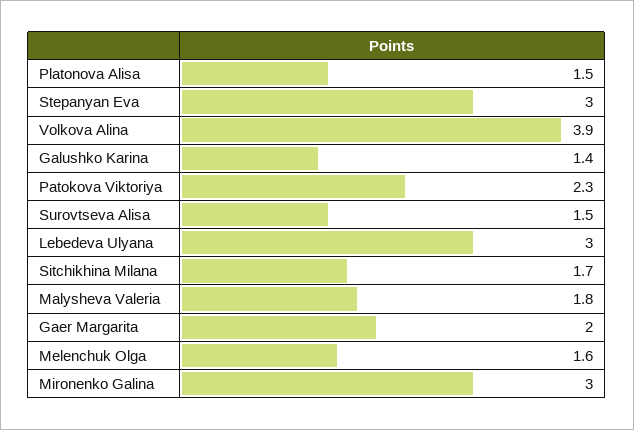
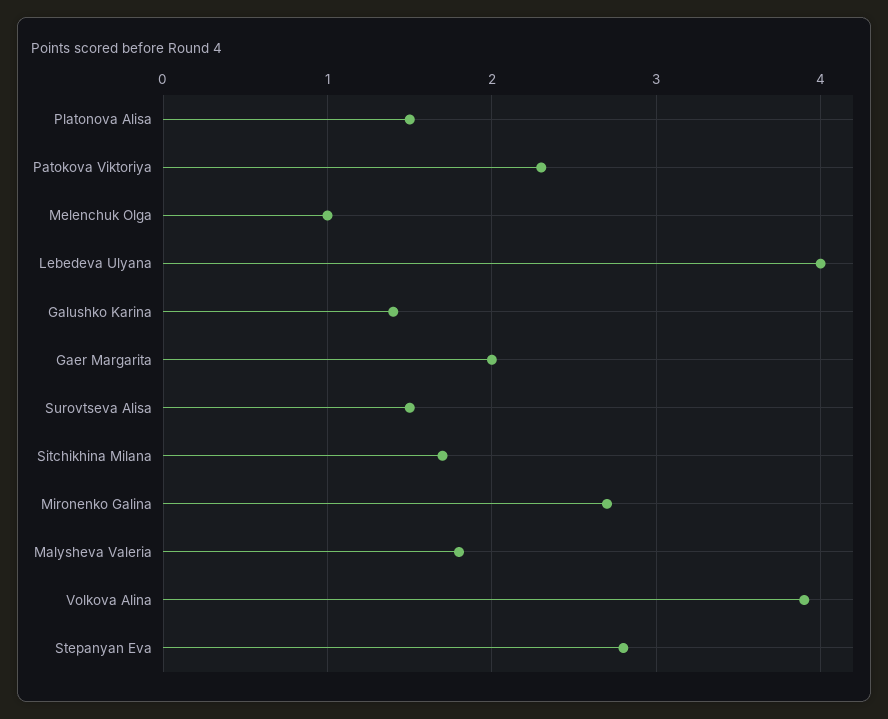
  {
    "Platonova Alisa": 1.5,
-   "Stepanyan Eva": 3,
+   "Stepanyan Eva": 2.8,
    "Volkova Alina": 3.9,
    "Galushko Karina": 1.4,
    "Patokova Viktoriya": 2.3,
    "Surovtseva Alisa": 1.5,
-   "Lebedeva Ulyana": 3,
+   "Lebedeva Ulyana": 4,
    "Sitchikhina Milana": 1.7,
    "Malysheva Valeria": 1.8,
    "Gaer Margarita": 2,
-   "Melenchuk Olga": 1.6,
+   "Melenchuk Olga": 1,
-   "Mironenko Galina": 3
+   "Mironenko Galina": 2.7
  }

